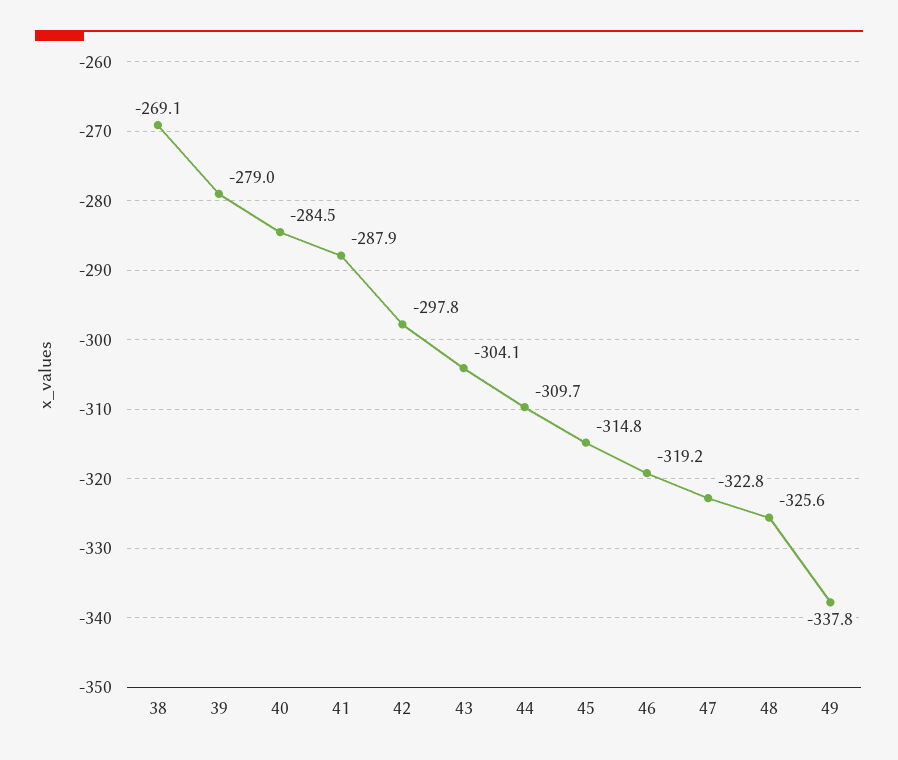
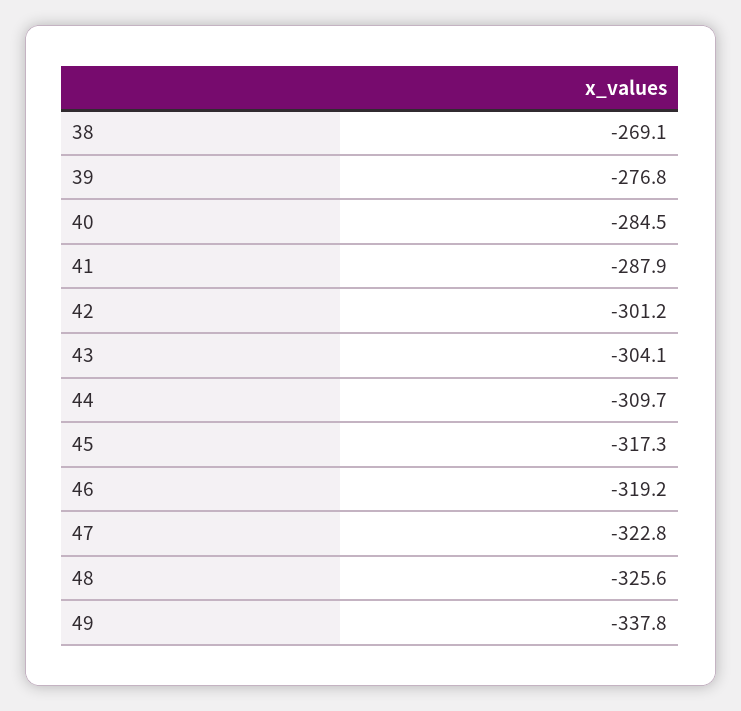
  {
    "38": -269.1,
-   "39": -279,
+   "39": -276.8,
    "40": -284.5,
    "41": -287.9,
-   "42": -297.8,
+   "42": -301.2,
    "43": -304.1,
    "44": -309.7,
-   "45": -314.8,
+   "45": -317.3,
    "46": -319.2,
    "47": -322.8,
    "48": -325.6,
    "49": -337.8
  }

